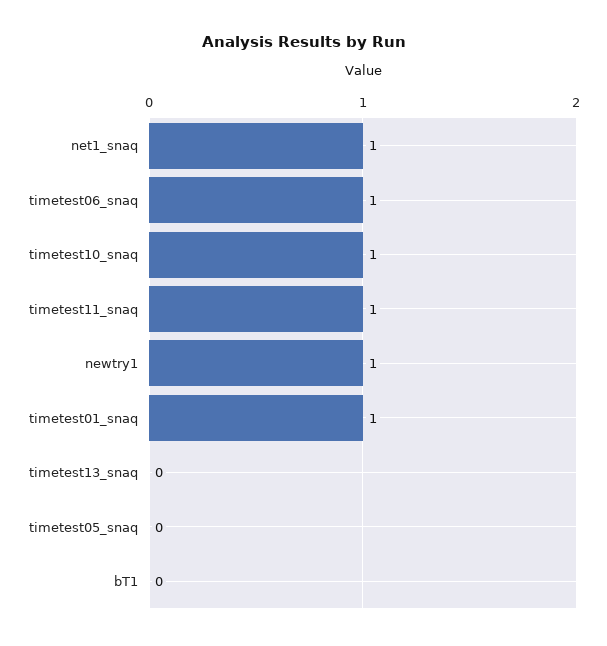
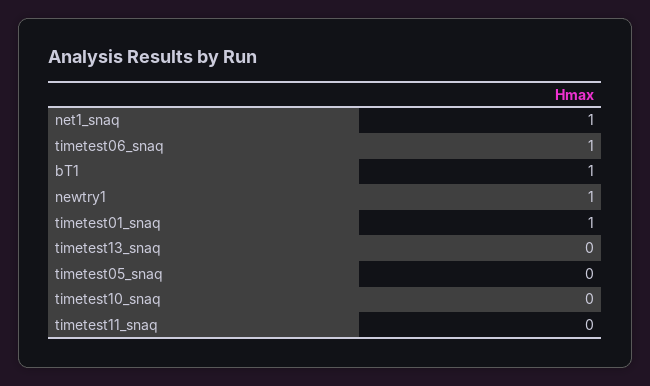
  {
    "net1_snaq": 1,
    "timetest06_snaq": 1,
-   "timetest10_snaq": 1,
+   "timetest10_snaq": 0,
-   "timetest11_snaq": 1,
+   "timetest11_snaq": 0,
    "newtry1": 1,
    "timetest01_snaq": 1,
    "timetest13_snaq": 0,
    "timetest05_snaq": 0,
-   "bT1": 0
+   "bT1": 1
  }

